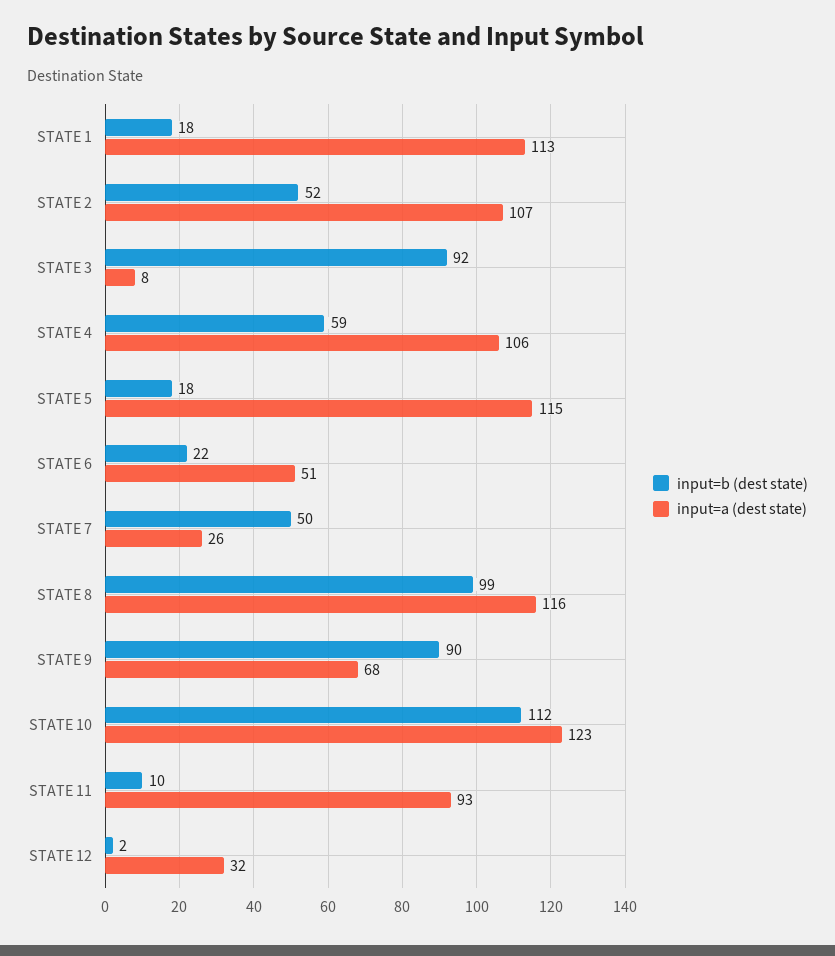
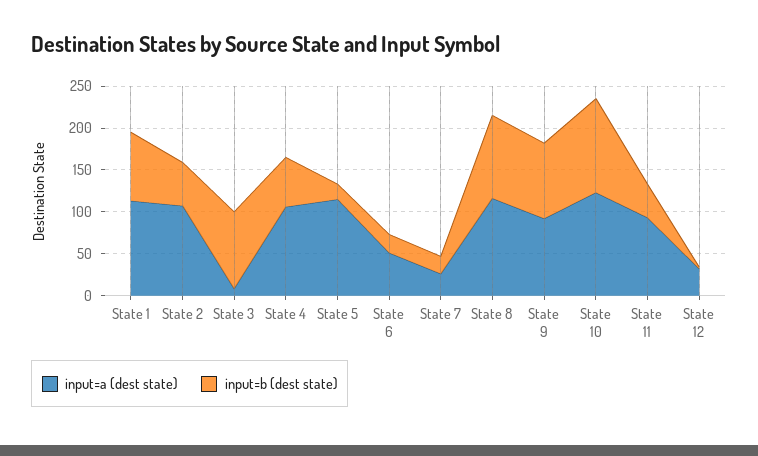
  {
    "input=b (dest state)": {
-     "STATE 1": 18,
+     "STATE 1": 80,
      "STATE 2": 52,
      "STATE 3": 92,
      "STATE 4": 59,
      "STATE 5": 18,
      "STATE 6": 22,
-     "STATE 7": 50,
+     "STATE 7": 20,
      "STATE 8": 99,
      "STATE 9": 90,
      "STATE 10": 112,
-     "STATE 11": 10,
+     "STATE 11": 40,
      "STATE 12": 2
    },
    "input=a (dest state)": {
      "STATE 1": 113,
      "STATE 2": 107,
      "STATE 3": 8,
      "STATE 4": 106,
      "STATE 5": 115,
      "STATE 6": 51,
      "STATE 7": 26,
      "STATE 8": 116,
-     "STATE 9": 68,
+     "STATE 9": 90,
      "STATE 10": 123,
      "STATE 11": 93,
      "STATE 12": 32
    }
  }

